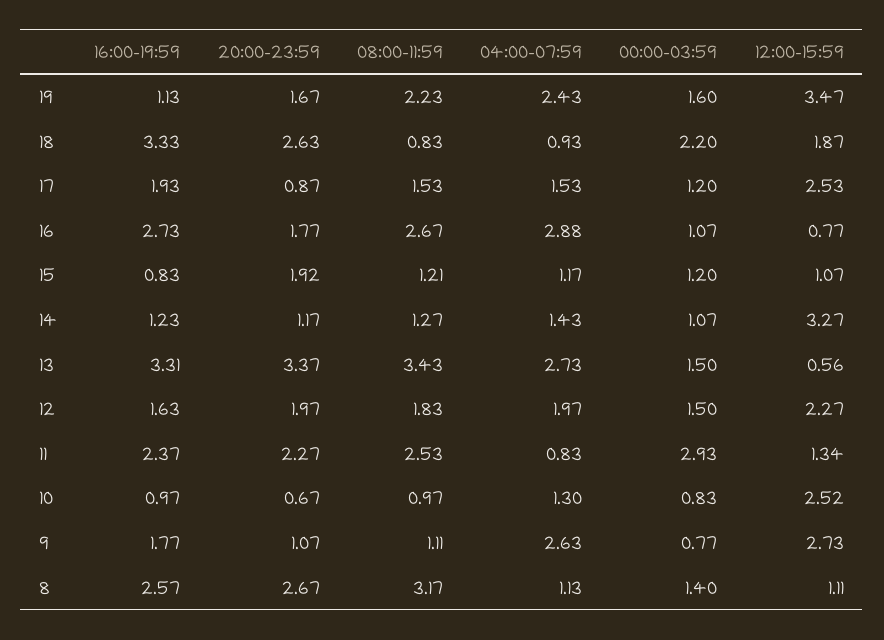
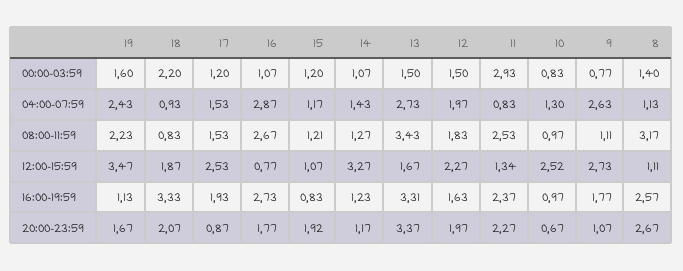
  {
    "16:00-19:59": {
      "19": 1.13,
      "18": 3.33,
      "17": 1.93,
      "16": 2.73,
      "15": 0.83,
      "14": 1.23,
      "13": 3.31,
      "12": 1.63,
      "11": 2.37,
      "10": 0.97,
      "9": 1.77,
      "8": 2.57
    },
    "20:00-23:59": {
      "19": 1.67,
-     "18": 2.63,
+     "18": 2.07,
      "17": 0.87,
      "16": 1.77,
      "15": 1.92,
      "14": 1.17,
      "13": 3.37,
      "12": 1.97,
      "11": 2.27,
      "10": 0.67,
      "9": 1.07,
      "8": 2.67
    },
    "08:00-11:59": {
      "19": 2.23,
      "18": 0.83,
      "17": 1.53,
      "16": 2.67,
      "15": 1.21,
      "14": 1.27,
      "13": 3.43,
      "12": 1.83,
      "11": 2.53,
      "10": 0.97,
      "9": 1.11,
      "8": 3.17
    },
    "04:00-07:59": {
      "19": 2.43,
      "18": 0.93,
      "17": 1.53,
-     "16": 2.88,
+     "16": 2.87,
      "15": 1.17,
      "14": 1.43,
      "13": 2.73,
      "12": 1.97,
      "11": 0.83,
      "10": 1.3,
      "9": 2.63,
      "8": 1.13
    },
    "00:00-03:59": {
      "19": 1.6,
      "18": 2.2,
      "17": 1.2,
      "16": 1.07,
      "15": 1.2,
      "14": 1.07,
      "13": 1.5,
      "12": 1.5,
      "11": 2.93,
      "10": 0.83,
      "9": 0.77,
      "8": 1.4
    },
    "12:00-15:59": {
      "19": 3.47,
      "18": 1.87,
      "17": 2.53,
      "16": 0.77,
      "15": 1.07,
      "14": 3.27,
-     "13": 0.56,
+     "13": 1.67,
      "12": 2.27,
      "11": 1.34,
      "10": 2.52,
      "9": 2.73,
      "8": 1.11
    }
  }

